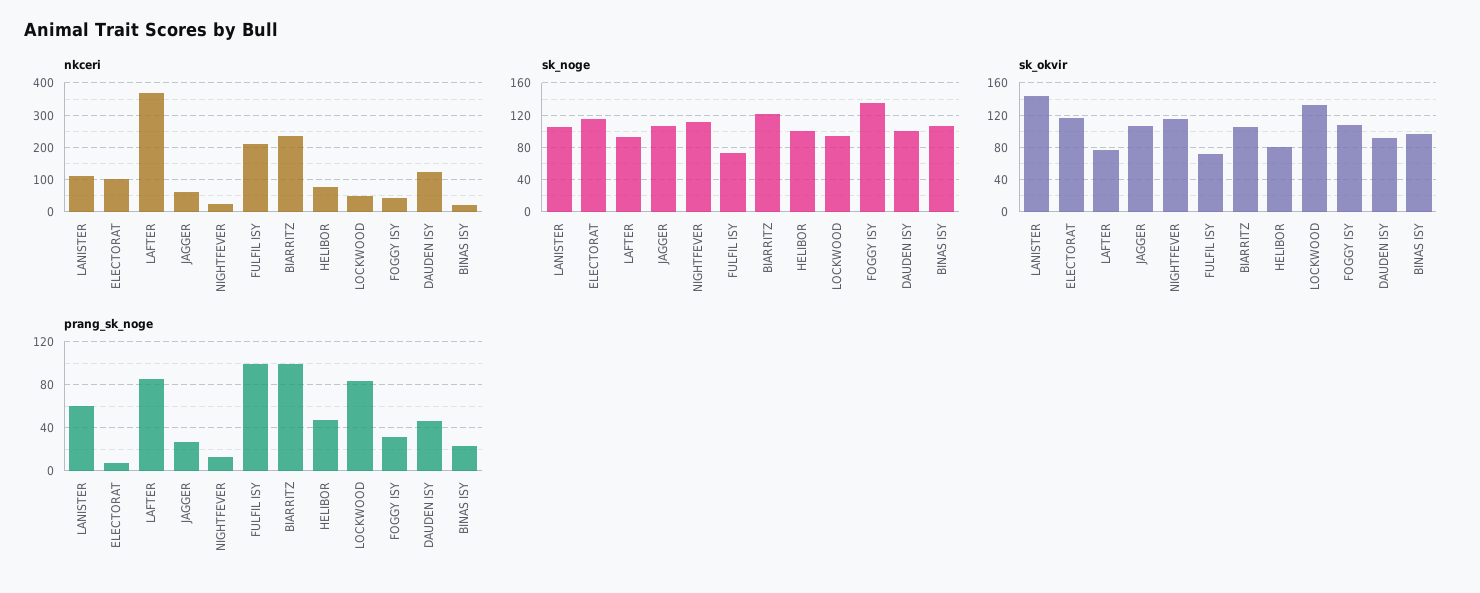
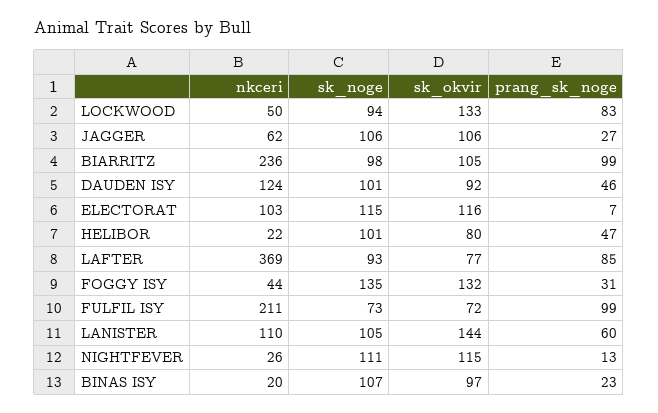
  {
    "nkceri": {
      "LANISTER": 110,
      "ELECTORAT": 103,
      "LAFTER": 369,
      "JAGGER": 62,
      "NIGHTFEVER": 26,
      "FULFIL ISY": 211,
      "BIARRITZ": 236,
-     "HELIBOR": 80,
+     "HELIBOR": 22,
      "LOCKWOOD": 50,
      "FOGGY ISY": 44,
      "DAUDEN ISY": 124,
      "BINAS ISY": 20
    },
    "sk_noge": {
      "LANISTER": 105,
      "ELECTORAT": 115,
      "LAFTER": 93,
      "JAGGER": 106,
      "NIGHTFEVER": 111,
      "FULFIL ISY": 73,
-     "BIARRITZ": 120,
+     "BIARRITZ": 98,
      "HELIBOR": 101,
      "LOCKWOOD": 94,
      "FOGGY ISY": 135,
      "DAUDEN ISY": 101,
      "BINAS ISY": 107
    },
    "sk_okvir": {
      "LANISTER": 144,
      "ELECTORAT": 116,
      "LAFTER": 77,
      "JAGGER": 106,
      "NIGHTFEVER": 115,
      "FULFIL ISY": 72,
      "BIARRITZ": 105,
      "HELIBOR": 80,
      "LOCKWOOD": 133,
-     "FOGGY ISY": 110,
+     "FOGGY ISY": 132,
      "DAUDEN ISY": 92,
      "BINAS ISY": 97
    },
    "prang_sk_noge": {
      "LANISTER": 60,
      "ELECTORAT": 7,
      "LAFTER": 85,
      "JAGGER": 27,
      "NIGHTFEVER": 13,
      "FULFIL ISY": 99,
      "BIARRITZ": 99,
      "HELIBOR": 47,
      "LOCKWOOD": 83,
      "FOGGY ISY": 31,
      "DAUDEN ISY": 46,
      "BINAS ISY": 23
    }
  }

